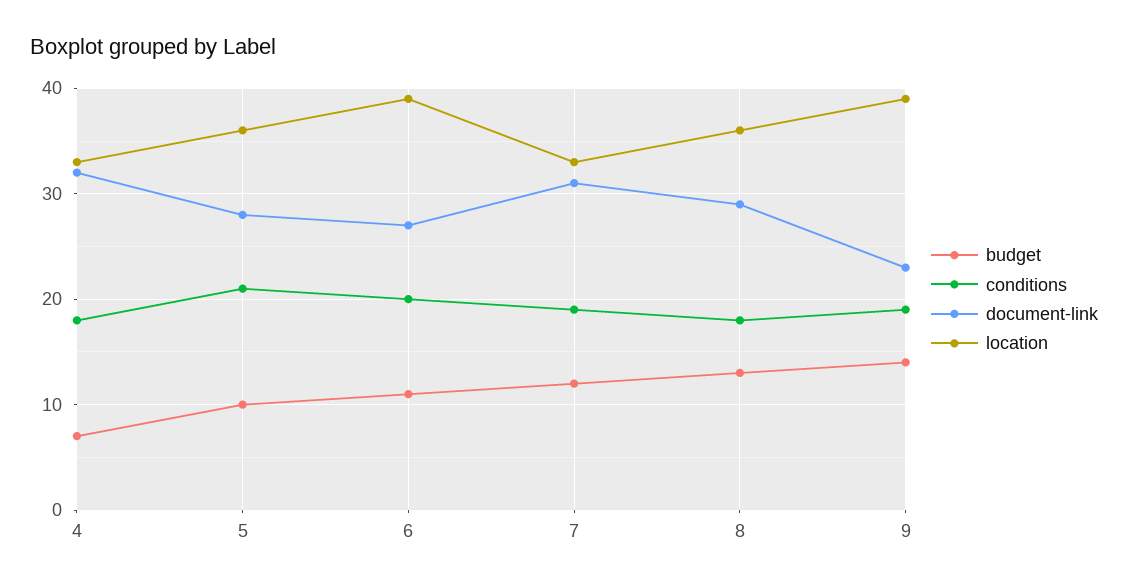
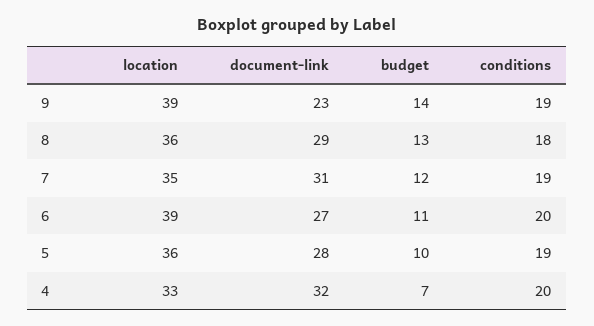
  {
    "budget": {
      "4": 7,
      "5": 10,
      "6": 11,
      "7": 12,
      "8": 13,
      "9": 14
    },
    "conditions": {
-     "4": 18,
+     "4": 20,
-     "5": 21,
+     "5": 19,
      "6": 20,
      "7": 19,
      "8": 18,
      "9": 19
    },
    "document-link": {
      "4": 32,
      "5": 28,
      "6": 27,
      "7": 31,
      "8": 29,
      "9": 23
    },
    "location": {
      "4": 33,
      "5": 36,
      "6": 39,
-     "7": 33,
+     "7": 35,
      "8": 36,
      "9": 39
    }
  }

